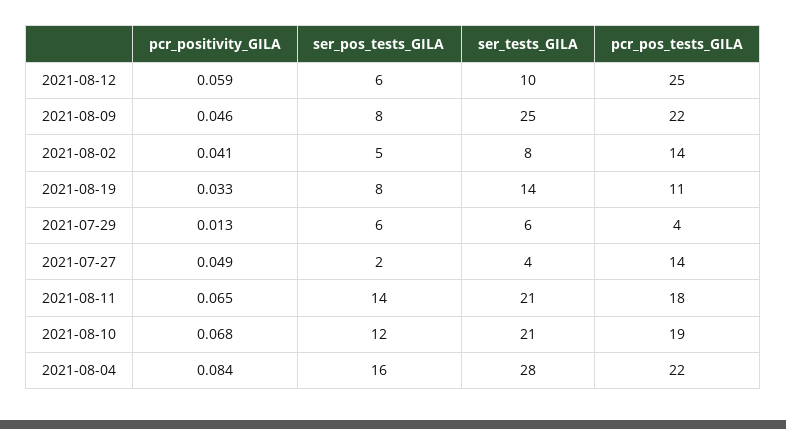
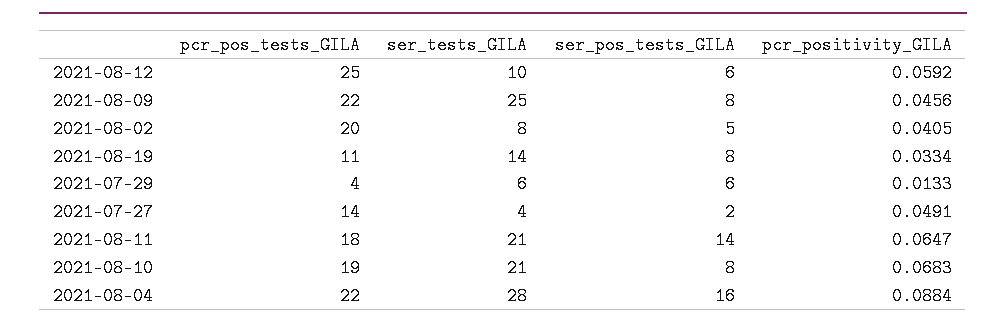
  {
    "pcr_positivity_GILA": {
      "2021-08-12": 0.0592,
      "2021-08-09": 0.0456,
      "2021-08-02": 0.0405,
      "2021-08-19": 0.0334,
      "2021-07-29": 0.0133,
      "2021-07-27": 0.0491,
      "2021-08-11": 0.0647,
      "2021-08-10": 0.0683,
-     "2021-08-04": 0.084
+     "2021-08-04": 0.0884
    },
    "ser_pos_tests_GILA": {
      "2021-08-12": 6,
      "2021-08-09": 8,
      "2021-08-02": 5,
      "2021-08-19": 8,
      "2021-07-29": 6,
      "2021-07-27": 2,
      "2021-08-11": 14,
-     "2021-08-10": 12,
+     "2021-08-10": 8,
      "2021-08-04": 16
    },
    "ser_tests_GILA": {
      "2021-08-12": 10,
      "2021-08-09": 25,
      "2021-08-02": 8,
      "2021-08-19": 14,
      "2021-07-29": 6,
      "2021-07-27": 4,
      "2021-08-11": 21,
      "2021-08-10": 21,
      "2021-08-04": 28
    },
    "pcr_pos_tests_GILA": {
      "2021-08-12": 25,
      "2021-08-09": 22,
-     "2021-08-02": 14,
+     "2021-08-02": 20,
      "2021-08-19": 11,
      "2021-07-29": 4,
      "2021-07-27": 14,
      "2021-08-11": 18,
      "2021-08-10": 19,
      "2021-08-04": 22
    }
  }

